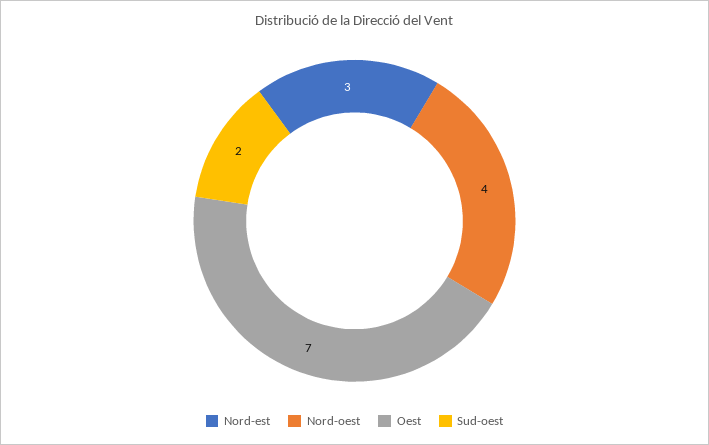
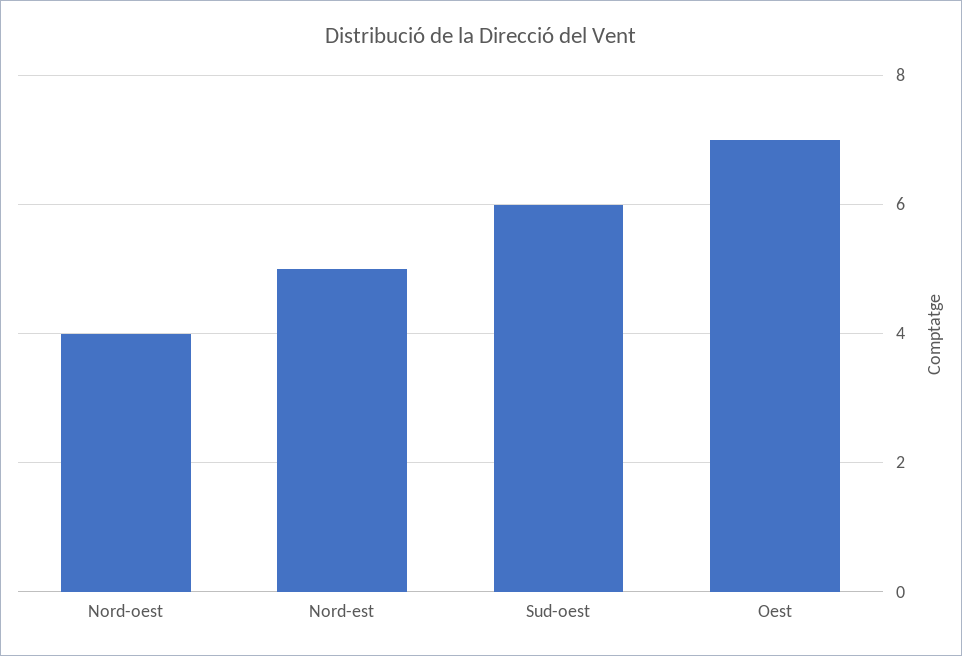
  {
-   "Nord-est": 3,
+   "Nord-est": 5,
    "Nord-oest": 4,
    "Oest": 7,
-   "Sud-oest": 2
+   "Sud-oest": 6
  }

